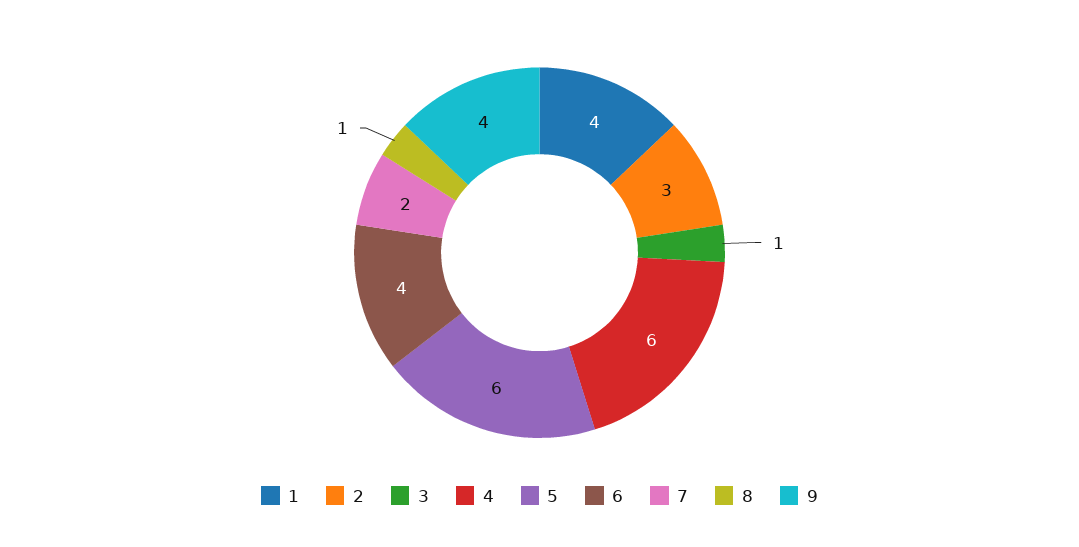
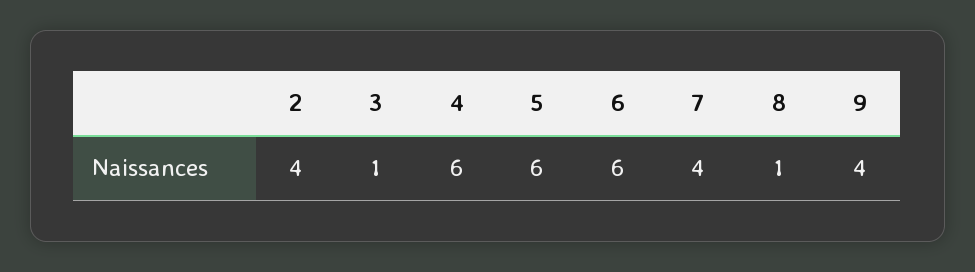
  {
-   "1": 4,
-   "2": 3,
+   "2": 4,
    "3": 1,
    "4": 6,
    "5": 6,
-   "6": 4,
+   "6": 6,
-   "7": 2,
+   "7": 4,
    "8": 1,
    "9": 4
  }

